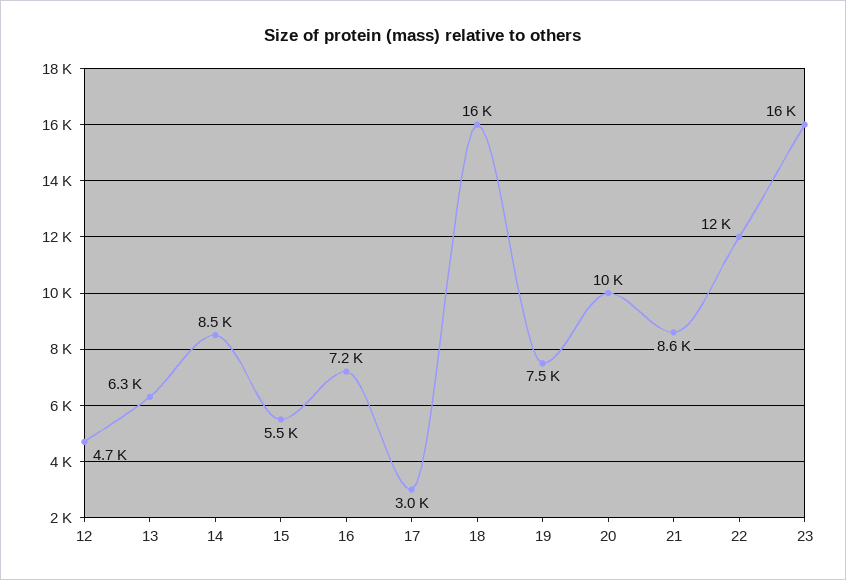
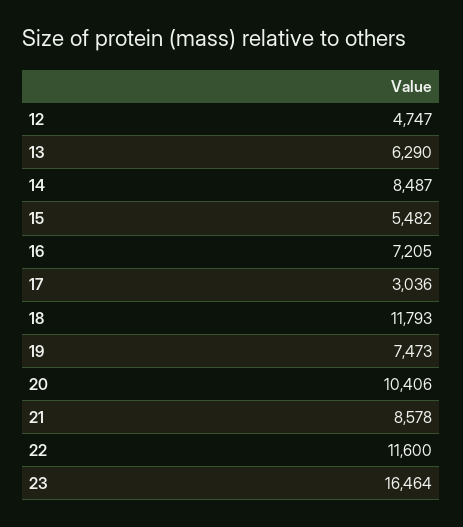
  {
    "12": 4747,
    "13": 6290,
    "14": 8487,
    "15": 5482,
    "16": 7205,
    "17": 3036,
-   "18": 16000,
+   "18": 11793,
    "19": 7473,
    "20": 10406,
    "21": 8578,
    "22": 11600,
    "23": 16464
  }

